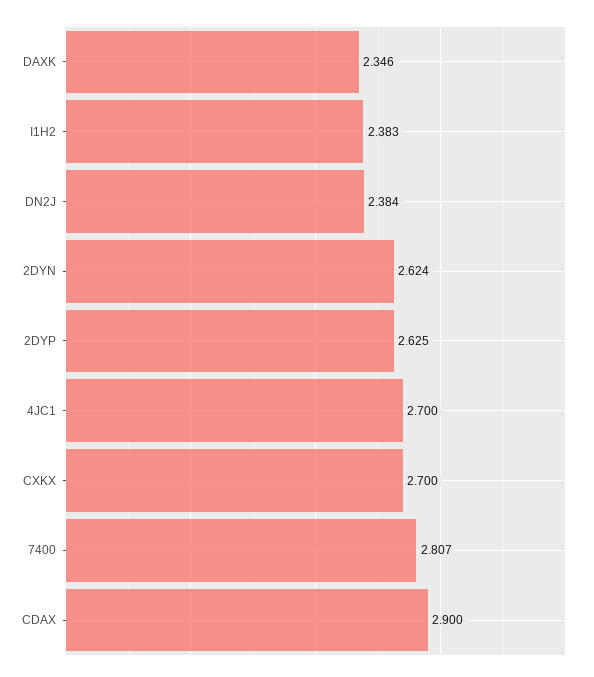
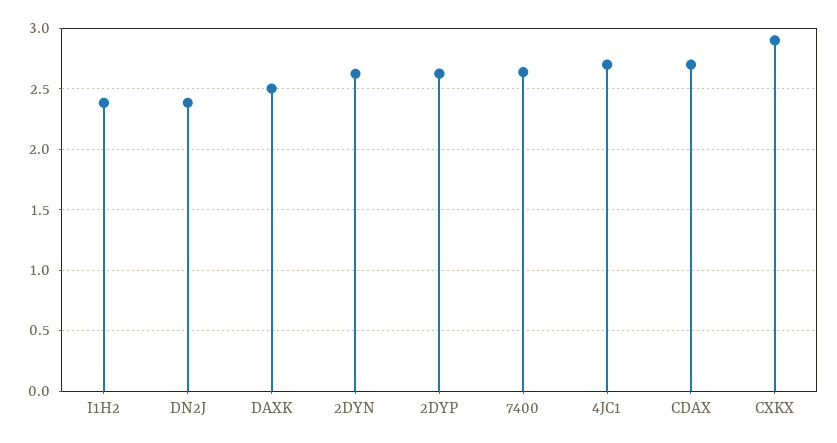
  {
-   "DAXK": 2.346,
+   "DAXK": 2.5,
    "I1H2": 2.383,
    "DN2J": 2.384,
    "2DYN": 2.624,
    "2DYP": 2.625,
    "4JC1": 2.7,
-   "CXKX": 2.7,
+   "CXKX": 2.9,
-   "7400": 2.807,
+   "7400": 2.65,
-   "CDAX": 2.9
+   "CDAX": 2.7
  }

